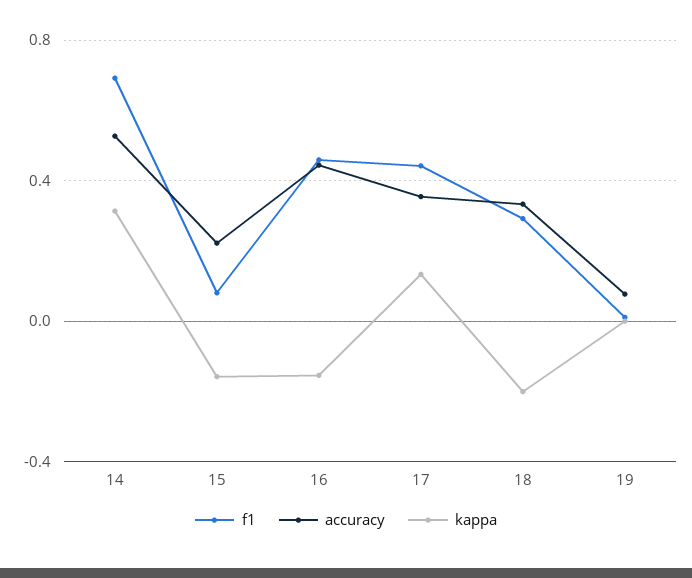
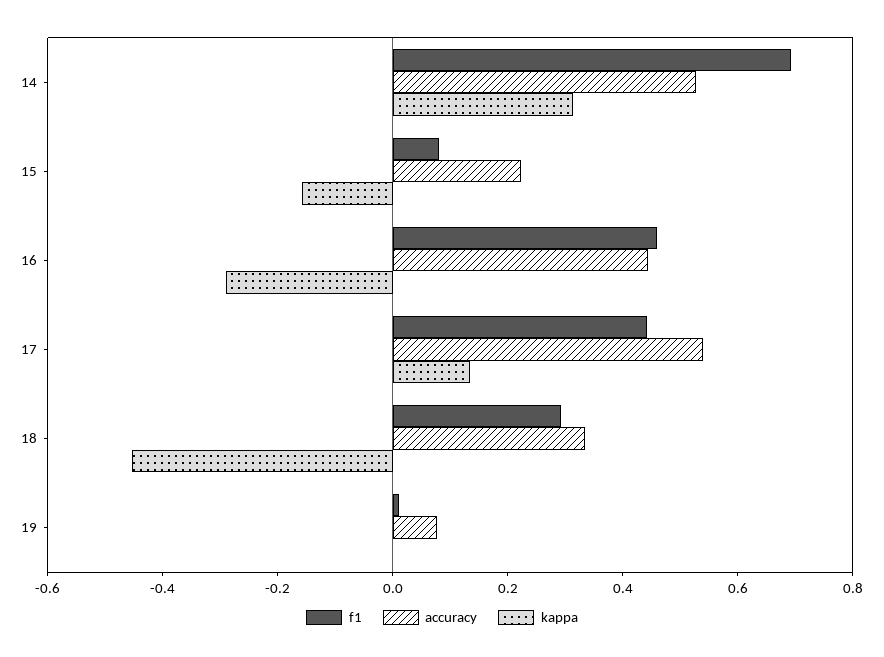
  {
    "f1": {
      "14": 0.7,
      "15": 0.1,
      "16": 0.45,
      "17": 0.45,
      "18": 0.3,
      "19": 0
    },
    "accuracy": {
      "14": 0.55,
      "15": 0.2,
      "16": 0.45,
-     "17": 0.35,
+     "17": 0.55,
      "18": 0.35,
      "19": 0.1
    },
    "kappa": {
      "14": 0.3,
      "15": -0.15,
-     "16": -0.15,
+     "16": -0.3,
      "17": 0.15,
-     "18": -0.2,
+     "18": -0.45,
      "19": 0
    }
  }

